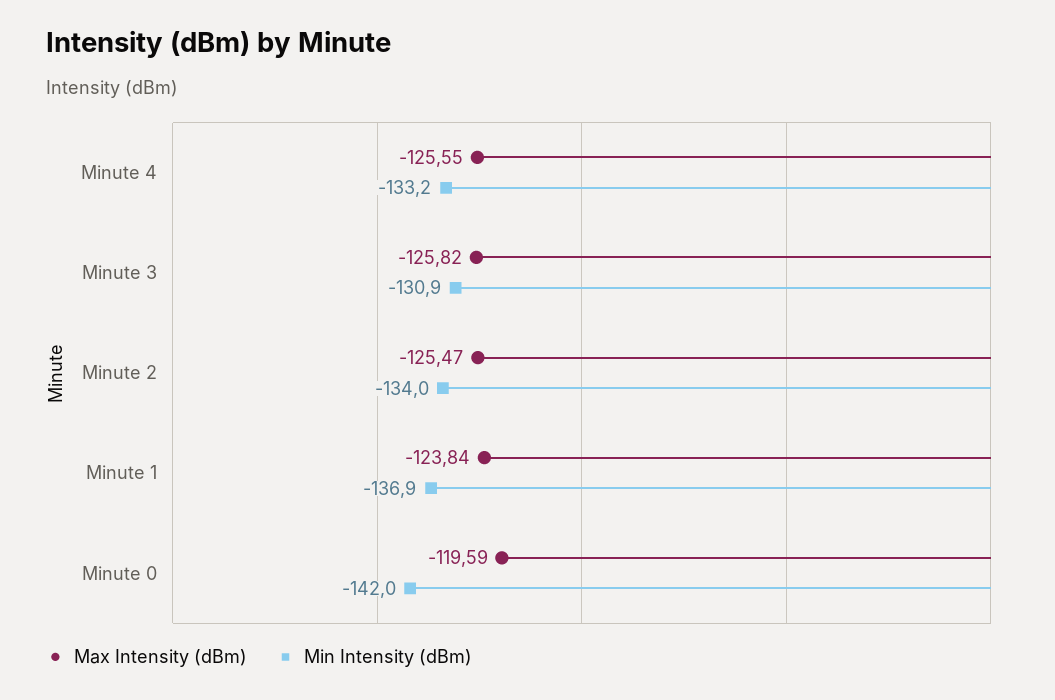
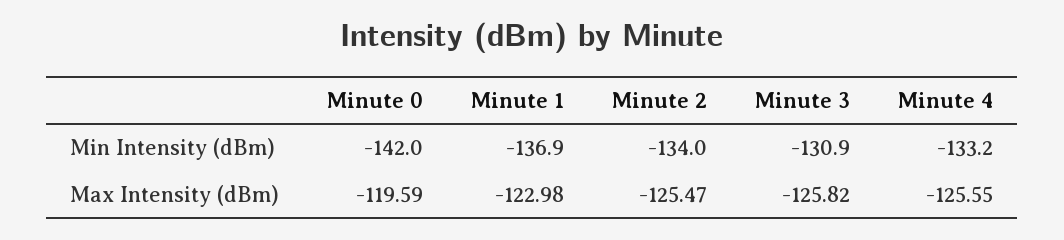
  {
    "Max Intensity (dBm)": {
      "Minute 4": -125.55,
      "Minute 3": -125.82,
      "Minute 2": -125.47,
-     "Minute 1": -123.84,
+     "Minute 1": -122.98,
      "Minute 0": -119.59
    },
    "Min Intensity (dBm)": {
      "Minute 4": -133.2,
      "Minute 3": -130.9,
      "Minute 2": -134,
      "Minute 1": -136.9,
      "Minute 0": -142
    }
  }

